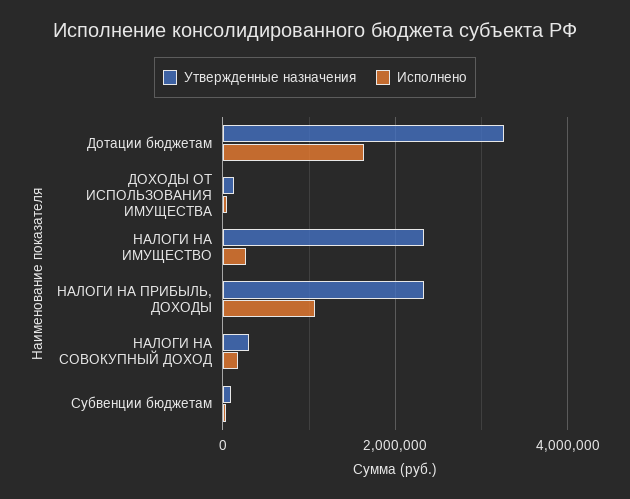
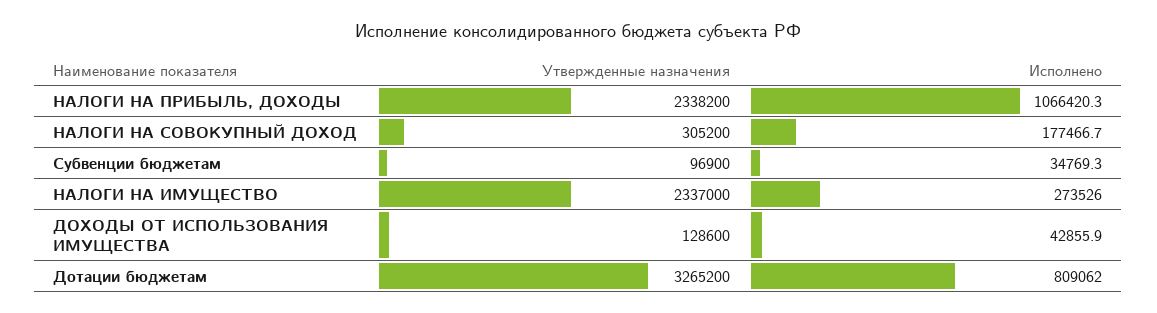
  {
    "Утвержденные назначения": {
      "Дотации бюджетам": 3265200,
      "ДОХОДЫ ОТ ИСПОЛЬЗОВАНИЯ ИМУЩЕСТВА": 128600,
      "НАЛОГИ НА ИМУЩЕСТВО": 2337000,
      "НАЛОГИ НА ПРИБЫЛЬ, ДОХОДЫ": 2338200,
      "НАЛОГИ НА СОВОКУПНЫЙ ДОХОД": 305200,
      "Субвенции бюджетам": 96900
    },
    "Исполнено": {
-     "Дотации бюджетам": 1600000,
+     "Дотации бюджетам": 809062,
      "ДОХОДЫ ОТ ИСПОЛЬЗОВАНИЯ ИМУЩЕСТВА": 42855.9,
      "НАЛОГИ НА ИМУЩЕСТВО": 273526,
      "НАЛОГИ НА ПРИБЫЛЬ, ДОХОДЫ": 1066420.3,
      "НАЛОГИ НА СОВОКУПНЫЙ ДОХОД": 177466.7,
      "Субвенции бюджетам": 34769.3
    }
  }

